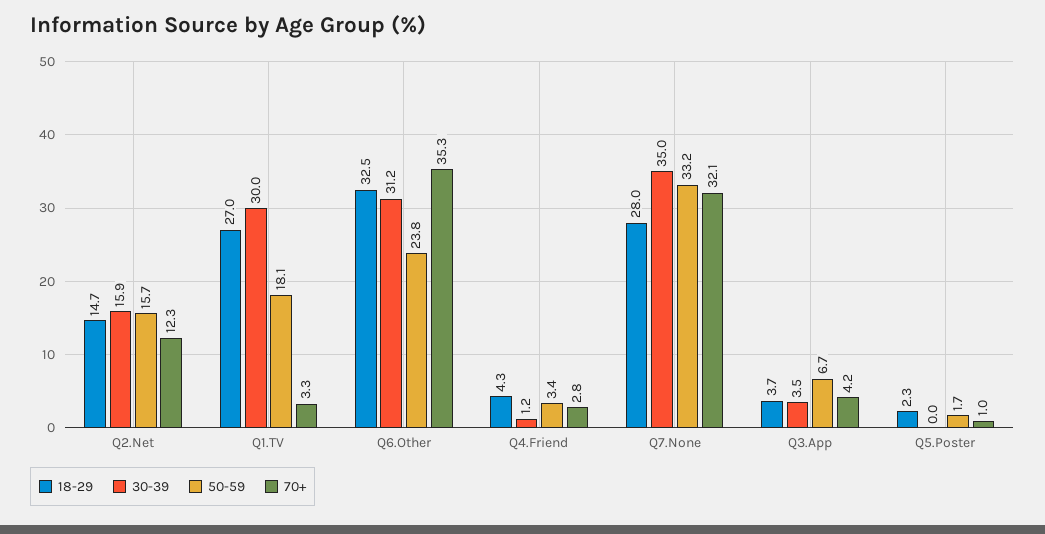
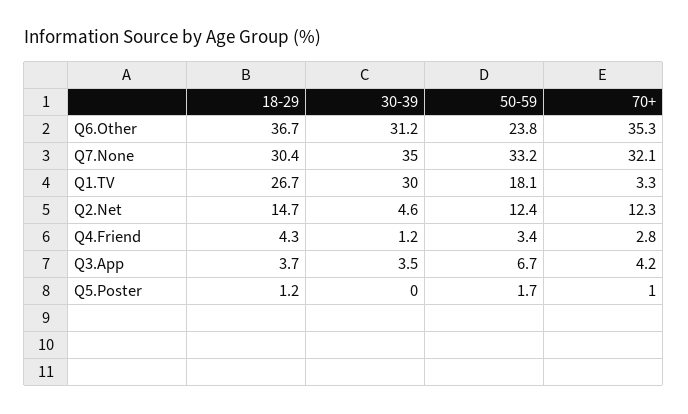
  {
    "18-29": {
      "Q2.Net": 14.7,
-     "Q1.TV": 27,
+     "Q1.TV": 26.7,
-     "Q6.Other": 32.5,
+     "Q6.Other": 36.7,
      "Q4.Friend": 4.3,
-     "Q7.None": 28,
+     "Q7.None": 30.4,
      "Q3.App": 3.7,
-     "Q5.Poster": 2.3
+     "Q5.Poster": 1.2
    },
    "30-39": {
-     "Q2.Net": 15.9,
+     "Q2.Net": 4.6,
      "Q1.TV": 30,
      "Q6.Other": 31.2,
      "Q4.Friend": 1.2,
      "Q7.None": 35,
      "Q3.App": 3.5,
      "Q5.Poster": 0
    },
    "50-59": {
-     "Q2.Net": 15.7,
+     "Q2.Net": 12.4,
      "Q1.TV": 18.1,
      "Q6.Other": 23.8,
      "Q4.Friend": 3.4,
      "Q7.None": 33.2,
      "Q3.App": 6.7,
      "Q5.Poster": 1.7
    },
    "70+": {
      "Q2.Net": 12.3,
      "Q1.TV": 3.3,
      "Q6.Other": 35.3,
      "Q4.Friend": 2.8,
      "Q7.None": 32.1,
      "Q3.App": 4.2,
      "Q5.Poster": 1
    }
  }

